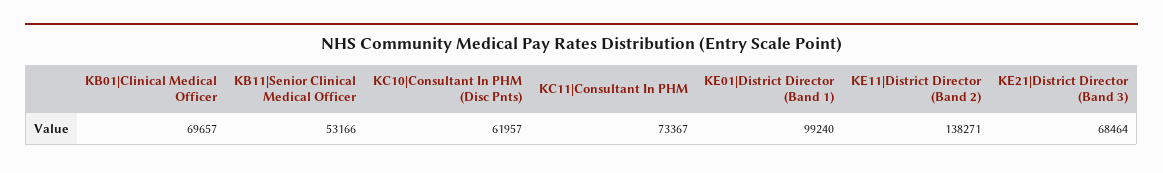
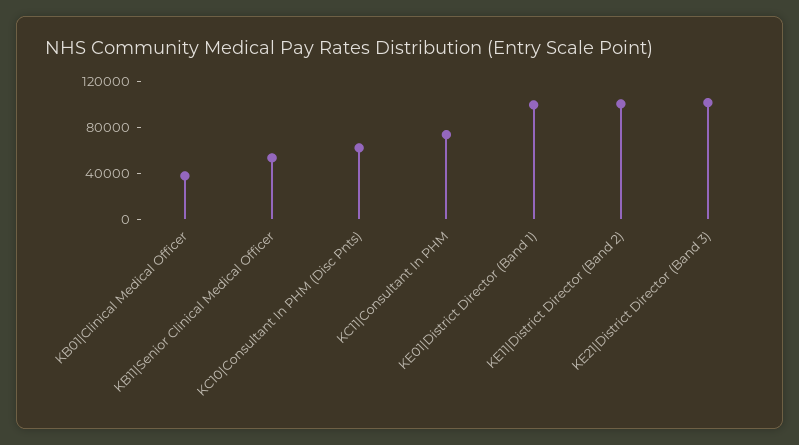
  {
-   "KB01|Clinical Medical Officer": 69657,
+   "KB01|Clinical Medical Officer": 40000,
    "KB11|Senior Clinical Medical Officer": 53166,
    "KC10|Consultant In PHM (Disc Pnts)": 61957,
    "KC11|Consultant In PHM": 73367,
    "KE01|District Director (Band 1)": 99240,
-   "KE11|District Director (Band 2)": 138271,
+   "KE11|District Director (Band 2)": 100000,
-   "KE21|District Director (Band 3)": 68464
+   "KE21|District Director (Band 3)": 100000
  }

